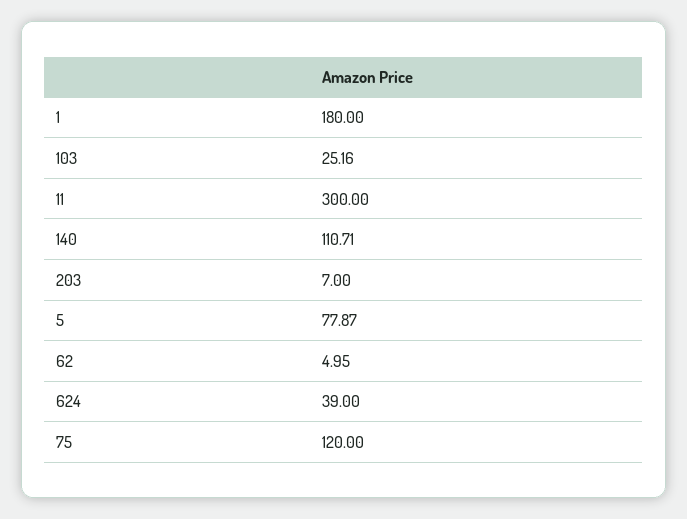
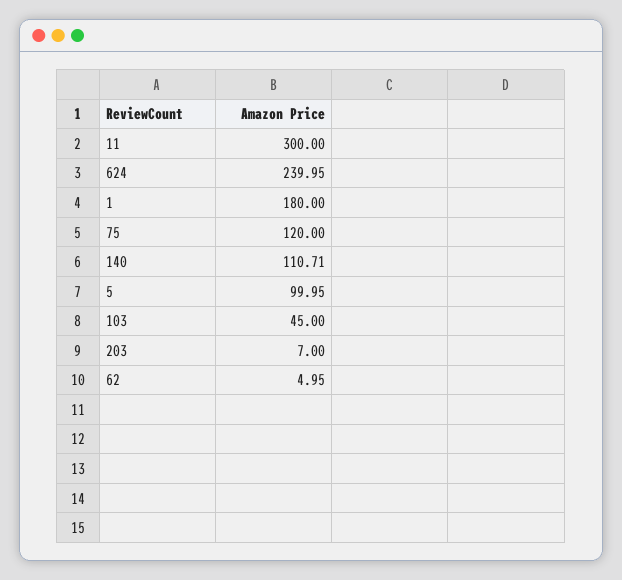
  {
    "1": 180,
-   "103": 25.16,
+   "103": 45,
    "11": 300,
    "140": 110.71,
    "203": 7,
-   "5": 77.87,
+   "5": 99.95,
    "62": 4.95,
-   "624": 39,
+   "624": 239.95,
    "75": 120
  }

